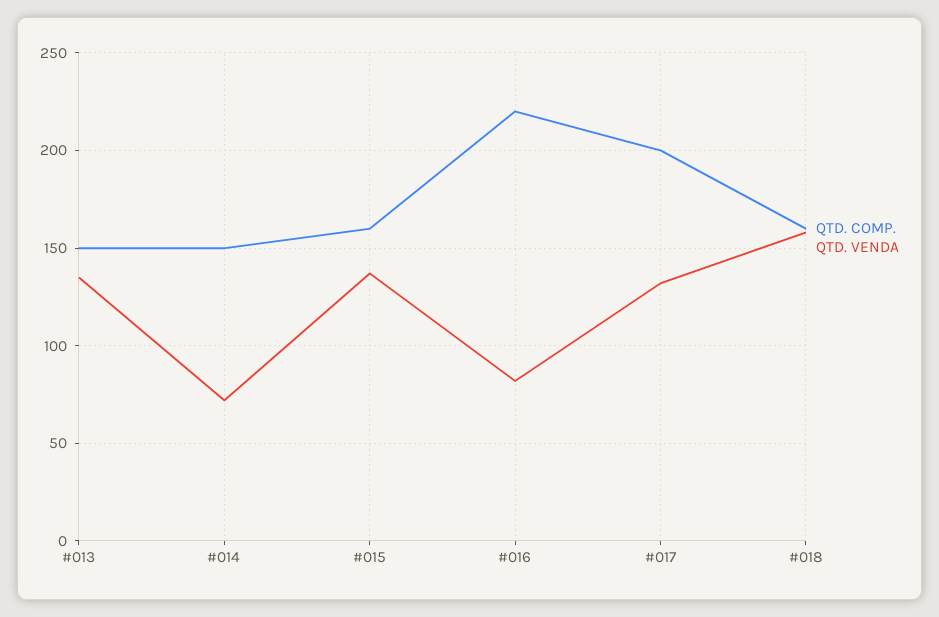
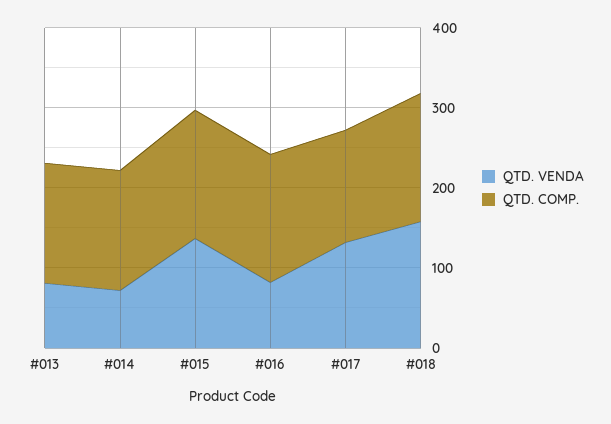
  {
    "QTD. COMP.": {
      "#013": 150,
      "#014": 150,
      "#015": 160,
-     "#016": 220,
+     "#016": 160,
-     "#017": 200,
+     "#017": 140,
      "#018": 160
    },
    "QTD. VENDA": {
-     "#013": 135,
+     "#013": 80,
      "#014": 70,
      "#015": 135,
      "#016": 80,
      "#017": 130,
      "#018": 160
    }
  }

